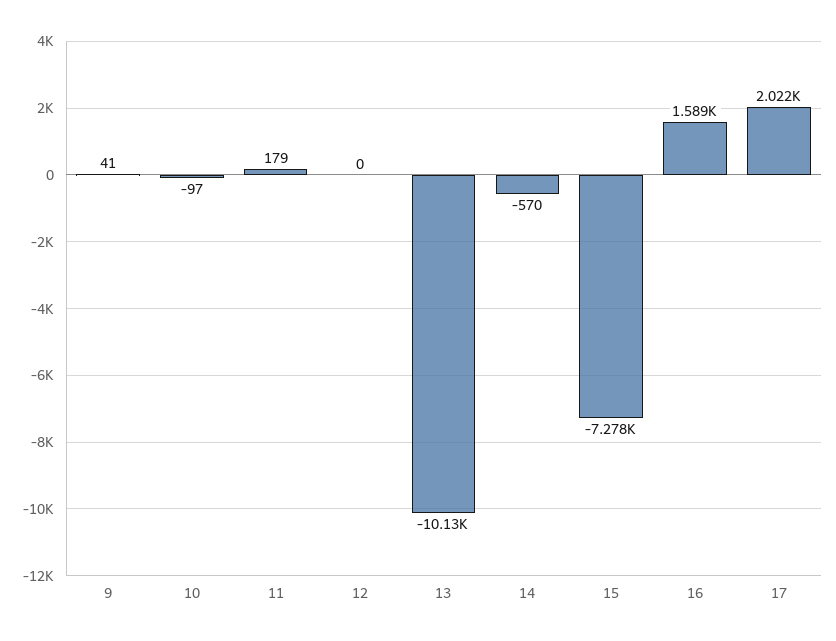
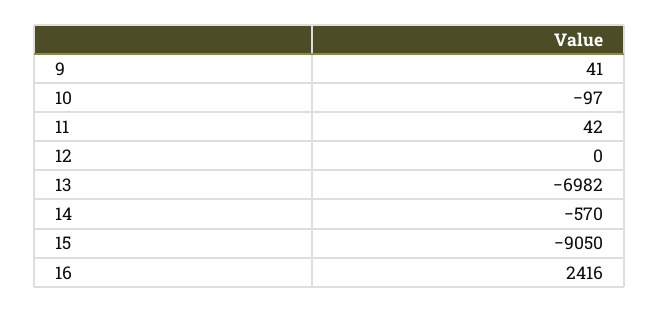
  {
    "9": 41,
    "10": -97,
-   "11": 179,
+   "11": 42,
    "12": 0,
-   "13": -10130,
+   "13": -6982,
    "14": -570,
-   "15": -7278,
+   "15": -9050,
-   "16": 1589,
+   "16": 2416
-   "17": 2022
  }

